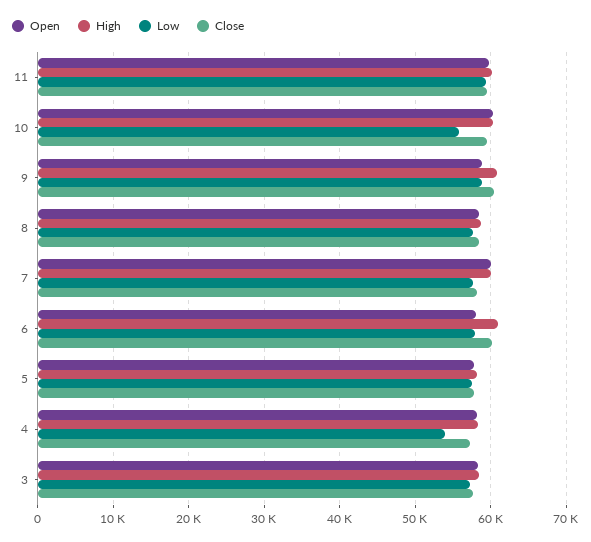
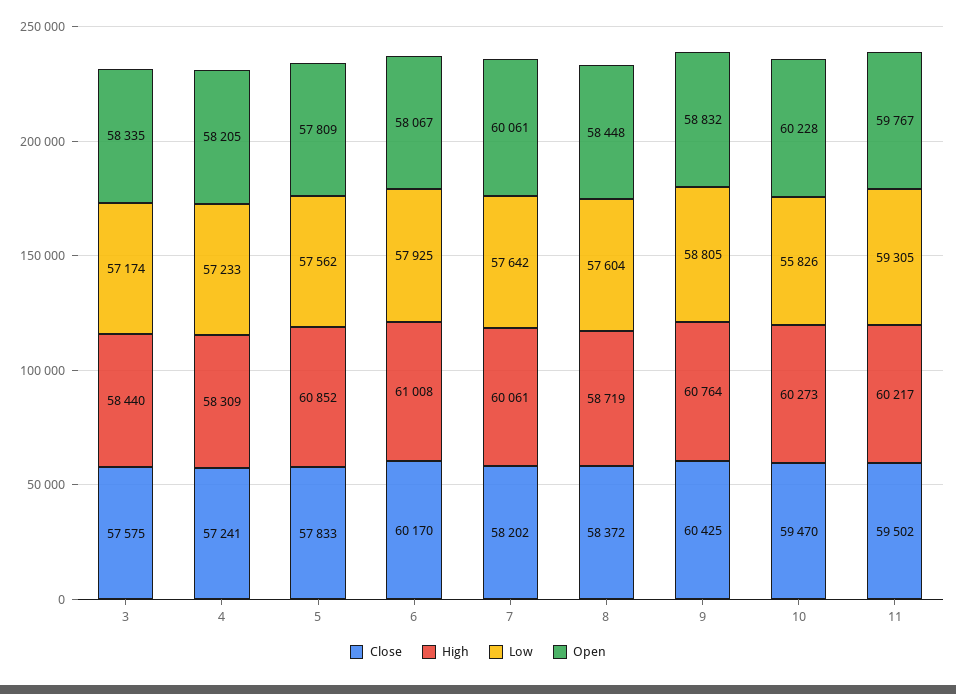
  {
    "Open": {
      "11": 59767,
      "10": 60228,
      "9": 58832,
      "8": 58448,
      "7": 60061,
      "6": 58067,
      "5": 57809,
      "4": 58205,
      "3": 58335
    },
    "High": {
      "11": 60217,
      "10": 60273,
      "9": 60764,
      "8": 58719,
      "7": 60061,
      "6": 61008,
-     "5": 58000,
+     "5": 60852,
      "4": 58309,
      "3": 58440
    },
    "Low": {
      "11": 59305,
      "10": 55826,
      "9": 58805,
      "8": 57604,
      "7": 57642,
      "6": 57925,
      "5": 57562,
-     "4": 54000,
+     "4": 57233,
      "3": 57174
    },
    "Close": {
      "11": 59502,
      "10": 59470,
      "9": 60425,
      "8": 58372,
      "7": 58202,
      "6": 60170,
      "5": 57833,
      "4": 57241,
      "3": 57575
    }
  }

